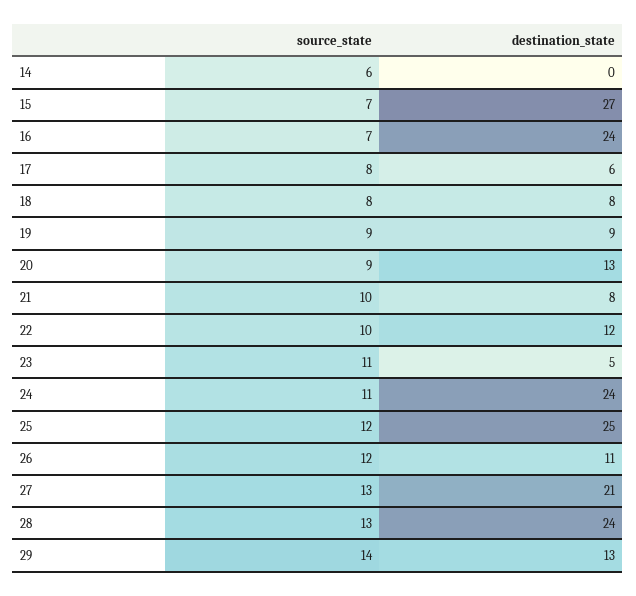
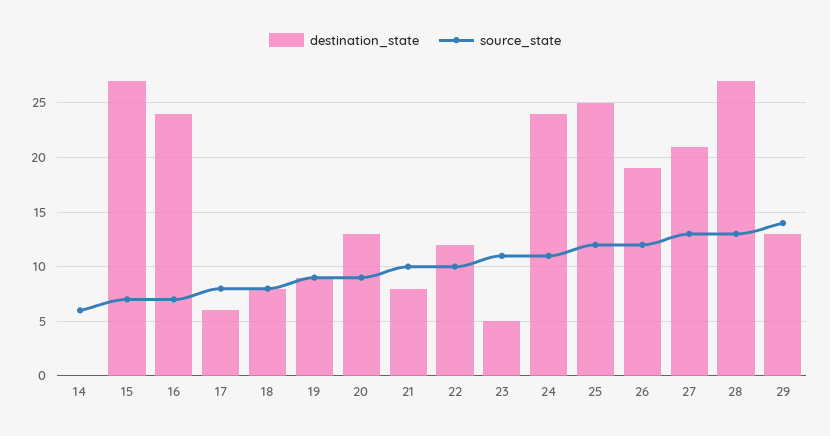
  {
    "source_state": {
      "14": 6,
      "15": 7,
      "16": 7,
      "17": 8,
      "18": 8,
      "19": 9,
      "20": 9,
      "21": 10,
      "22": 10,
      "23": 11,
      "24": 11,
      "25": 12,
      "26": 12,
      "27": 13,
      "28": 13,
      "29": 14
    },
    "destination_state": {
      "14": 0,
      "15": 27,
      "16": 24,
      "17": 6,
      "18": 8,
      "19": 9,
      "20": 13,
      "21": 8,
      "22": 12,
      "23": 5,
      "24": 24,
      "25": 25,
-     "26": 11,
+     "26": 19,
      "27": 21,
-     "28": 24,
+     "28": 27,
      "29": 13
    }
  }

